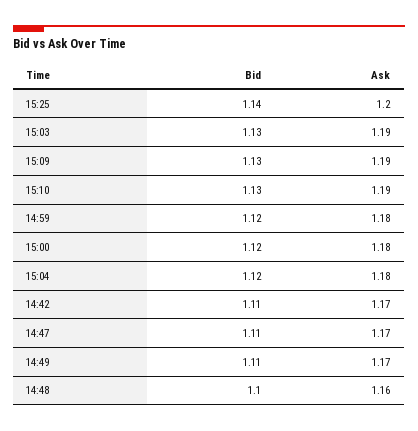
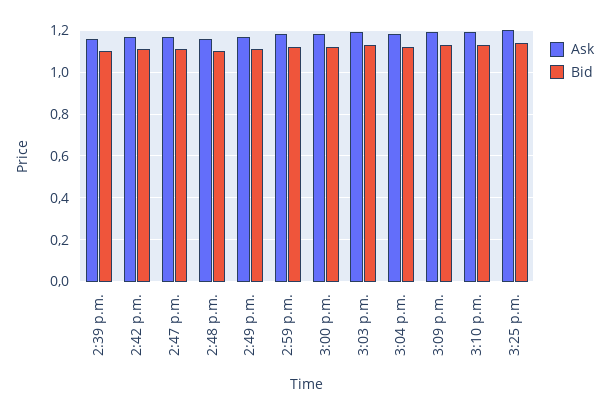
  {
    "Bid": {
      "15:25": 1.14,
      "15:03": 1.13,
      "15:09": 1.13,
      "15:10": 1.13,
      "14:59": 1.12,
      "15:00": 1.12,
      "15:04": 1.12,
      "14:42": 1.11,
      "14:47": 1.11,
      "14:49": 1.11,
-     "14:48": 1.1
+     "14:48": 1.1,
+     "2:39 p.m.": 1.1
    },
    "Ask": {
      "15:25": 1.2,
      "15:03": 1.19,
      "15:09": 1.19,
      "15:10": 1.19,
      "14:59": 1.18,
      "15:00": 1.18,
      "15:04": 1.18,
      "14:42": 1.17,
      "14:47": 1.17,
      "14:49": 1.17,
-     "14:48": 1.16
+     "14:48": 1.16,
+     "2:39 p.m.": 1.15
    }
  }

